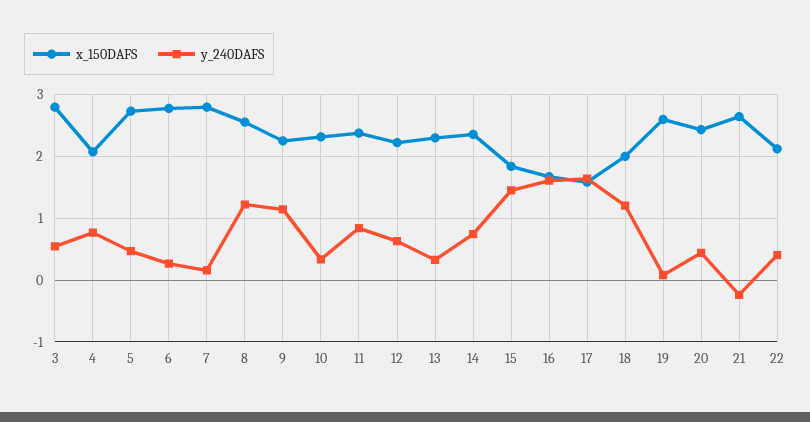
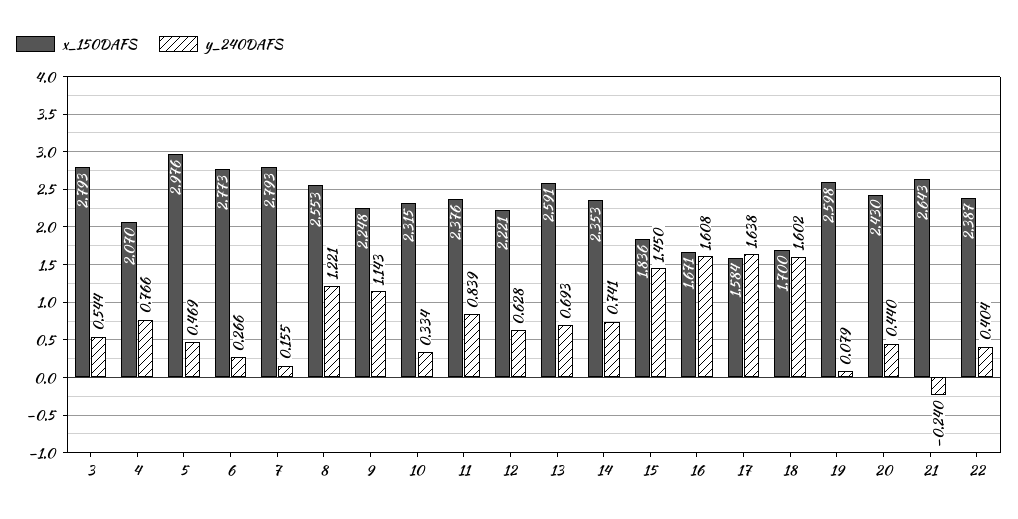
  {
    "x_150DAFS": {
      "3": 2.793,
      "4": 2.07,
-     "5": 2.7,
+     "5": 2.976,
      "6": 2.773,
      "7": 2.793,
      "8": 2.553,
      "9": 2.248,
      "10": 2.315,
      "11": 2.376,
      "12": 2.221,
-     "13": 2.3,
+     "13": 2.591,
      "14": 2.353,
      "15": 1.836,
      "16": 1.671,
      "17": 1.584,
-     "18": 2,
+     "18": 1.7,
      "19": 2.598,
      "20": 2.43,
      "21": 2.643,
-     "22": 2.1
+     "22": 2.387
    },
    "y_240DAFS": {
      "3": 0.544,
      "4": 0.766,
      "5": 0.469,
      "6": 0.266,
      "7": 0.155,
      "8": 1.221,
      "9": 1.143,
      "10": 0.334,
      "11": 0.839,
      "12": 0.628,
-     "13": 0.3,
+     "13": 0.693,
      "14": 0.741,
      "15": 1.45,
      "16": 1.608,
      "17": 1.638,
-     "18": 1.2,
+     "18": 1.602,
      "19": 0.079,
      "20": 0.44,
      "21": -0.24,
      "22": 0.404
    }
  }

